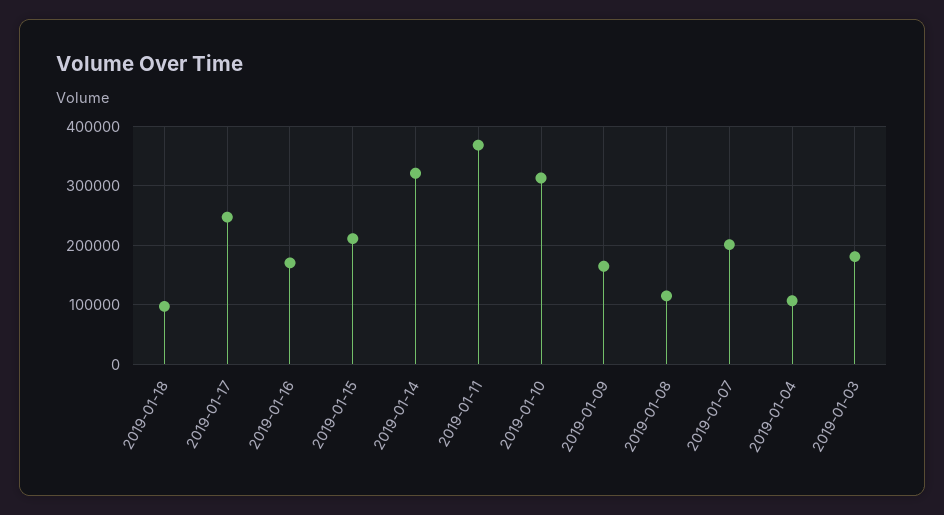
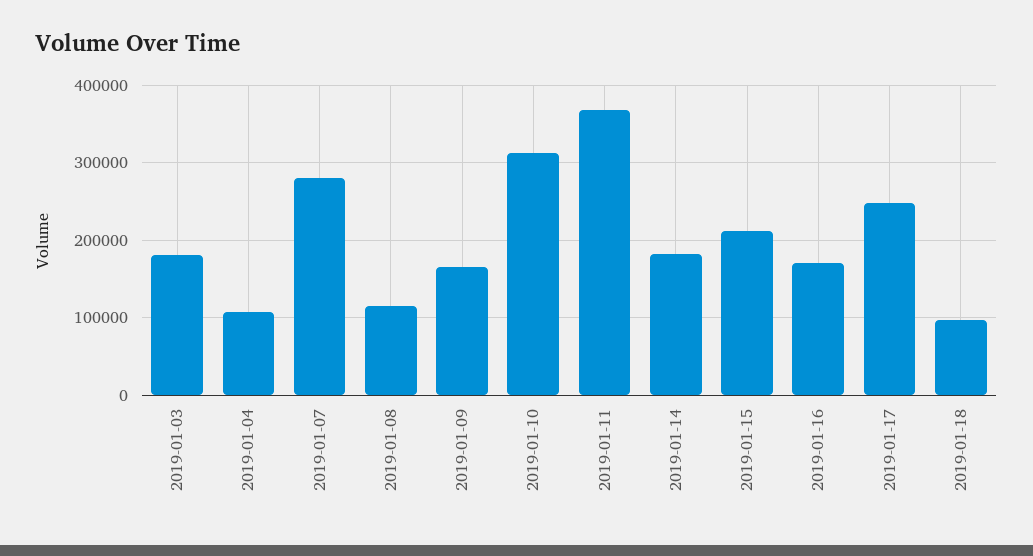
  {
    "2019-01-18": 100000,
    "2019-01-17": 250000,
    "2019-01-16": 170000,
    "2019-01-15": 210000,
-   "2019-01-14": 320000,
+   "2019-01-14": 180000,
    "2019-01-11": 370000,
    "2019-01-10": 310000,
    "2019-01-09": 160000,
    "2019-01-08": 120000,
-   "2019-01-07": 200000,
+   "2019-01-07": 280000,
    "2019-01-04": 110000,
    "2019-01-03": 180000
  }

